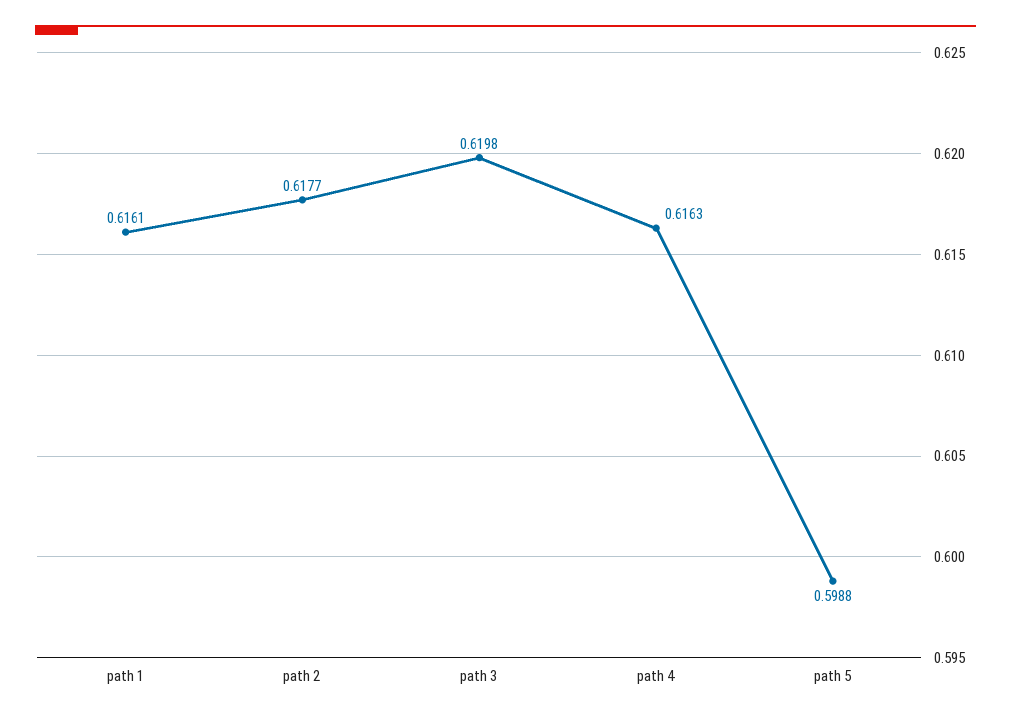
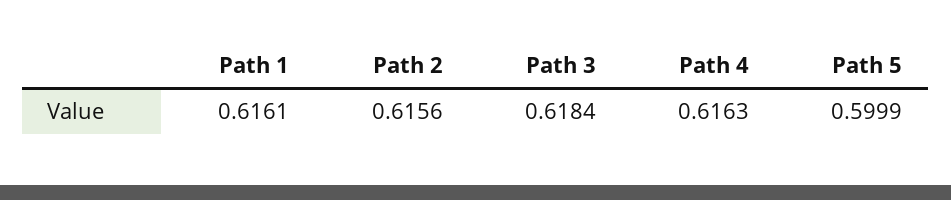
  {
    "path 1": 0.6161,
-   "path 2": 0.6177,
+   "path 2": 0.6156,
-   "path 3": 0.6198,
+   "path 3": 0.6184,
    "path 4": 0.6163,
-   "path 5": 0.5988
+   "path 5": 0.5999
  }

